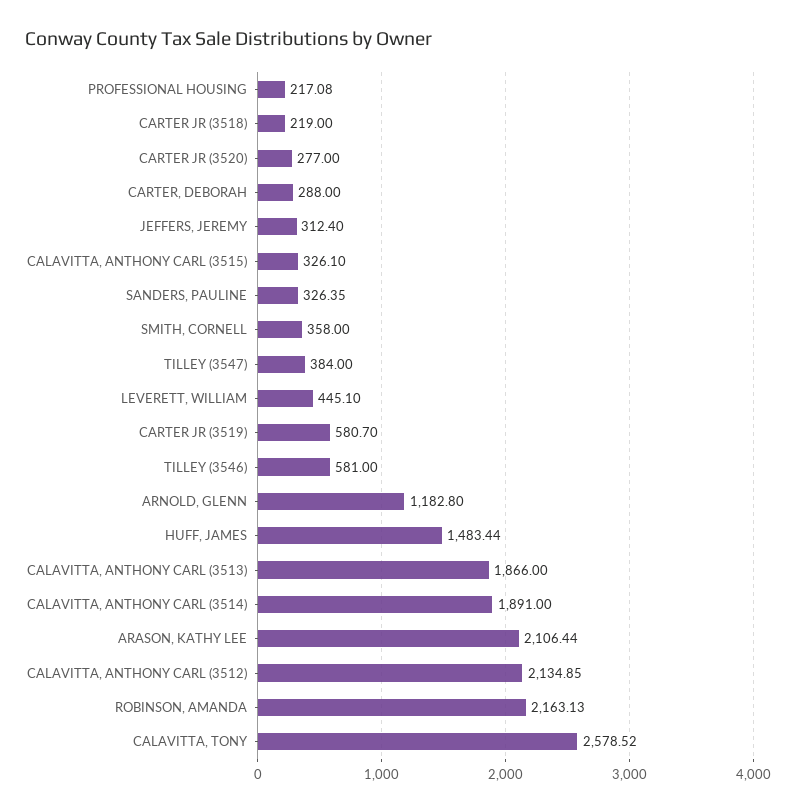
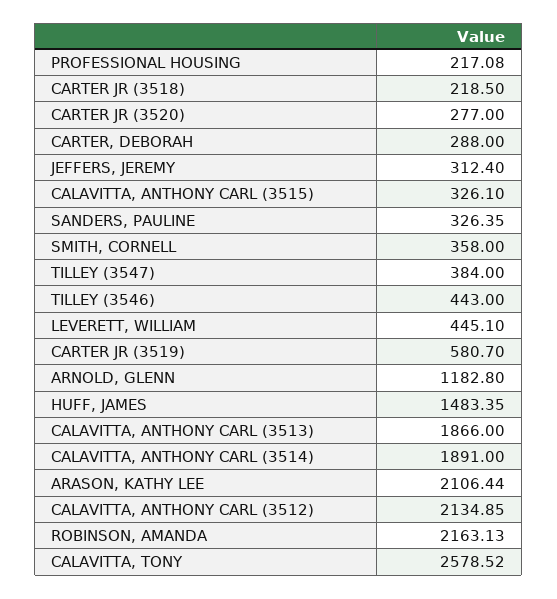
  {
    "PROFESSIONAL HOUSING": 217.08,
-   "CARTER JR (3518)": 219,
+   "CARTER JR (3518)": 218.5,
    "CARTER JR (3520)": 277,
    "CARTER, DEBORAH": 288,
    "JEFFERS, JEREMY": 312.4,
    "CALAVITTA, ANTHONY CARL (3515)": 326.1,
    "SANDERS, PAULINE": 326.35,
    "SMITH, CORNELL": 358,
    "TILLEY (3547)": 384,
    "LEVERETT, WILLIAM": 445.1,
    "CARTER JR (3519)": 580.7,
-   "TILLEY (3546)": 581,
+   "TILLEY (3546)": 443,
    "ARNOLD, GLENN": 1182.8,
-   "HUFF, JAMES": 1483.44,
+   "HUFF, JAMES": 1483.35,
    "CALAVITTA, ANTHONY CARL (3513)": 1866,
    "CALAVITTA, ANTHONY CARL (3514)": 1891,
    "ARASON, KATHY LEE": 2106.44,
    "CALAVITTA, ANTHONY CARL (3512)": 2134.85,
    "ROBINSON, AMANDA": 2163.13,
    "CALAVITTA, TONY": 2578.52
  }

